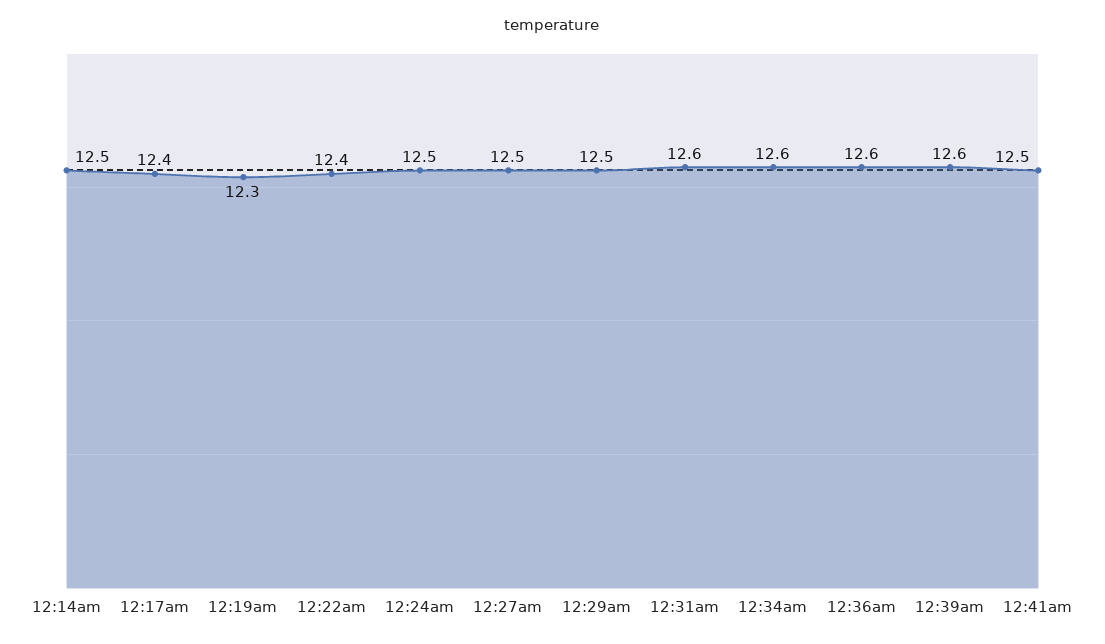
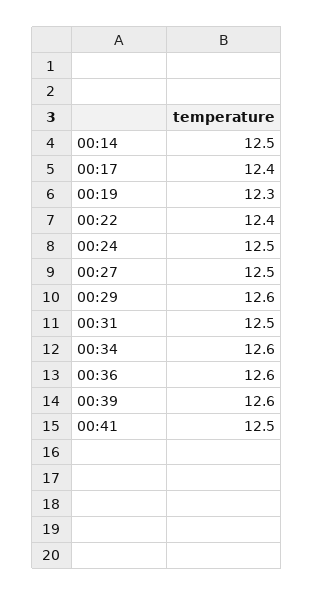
  {
    "12:14am": 12.5,
    "12:17am": 12.4,
    "12:19am": 12.3,
    "12:22am": 12.4,
    "12:24am": 12.5,
    "12:27am": 12.5,
-   "12:29am": 12.5,
+   "12:29am": 12.6,
-   "12:31am": 12.6,
+   "12:31am": 12.5,
    "12:34am": 12.6,
    "12:36am": 12.6,
    "12:39am": 12.6,
    "12:41am": 12.5
  }

